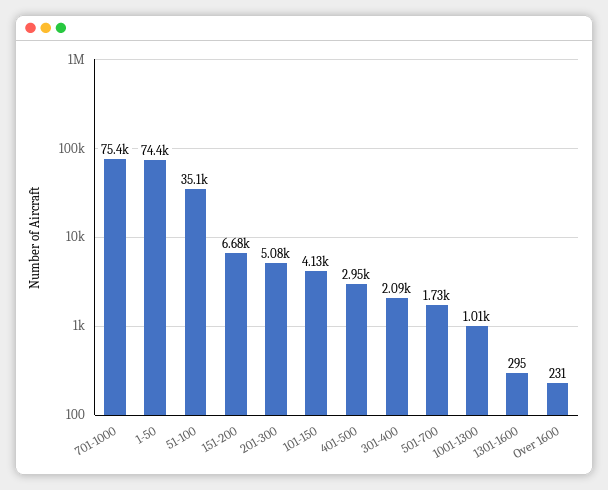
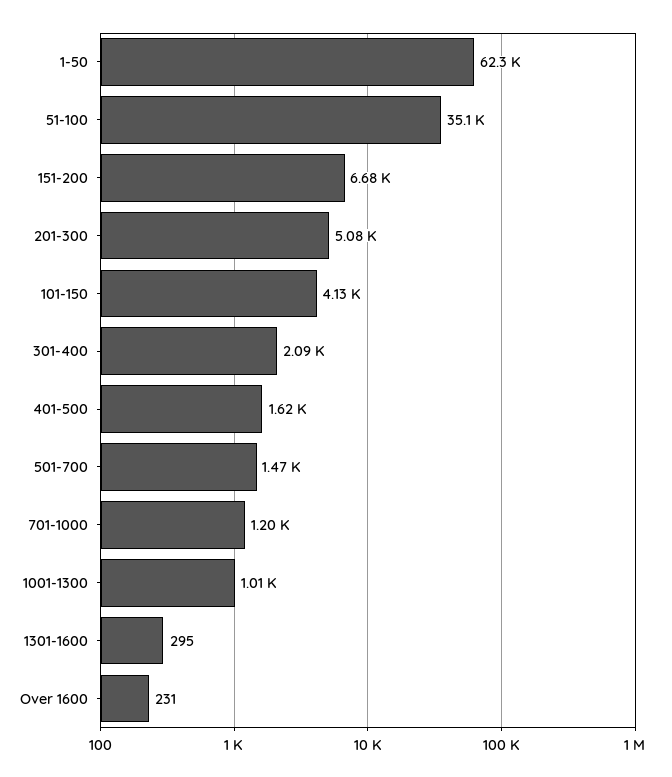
  {
-   "701-1000": 75400,
+   "701-1000": 1200,
-   "1-50": 74400,
+   "1-50": 62300,
    "51-100": 35100,
    "151-200": 6680,
    "201-300": 5080,
    "101-150": 4130,
-   "401-500": 2950,
+   "401-500": 1620,
    "301-400": 2090,
-   "501-700": 1730,
+   "501-700": 1470,
    "1001-1300": 1010,
    "1301-1600": 295,
    "Over 1600": 231
  }

